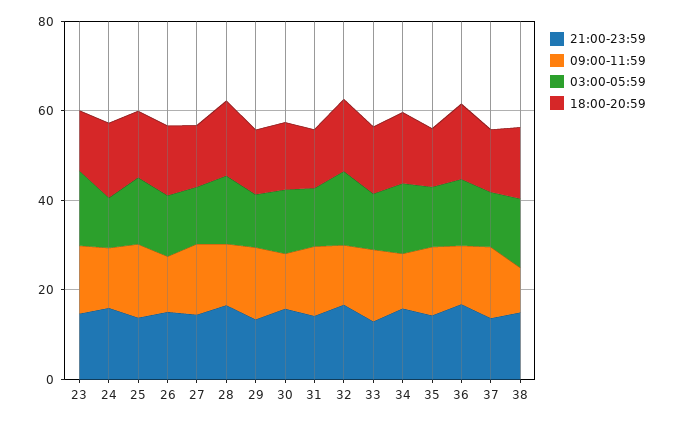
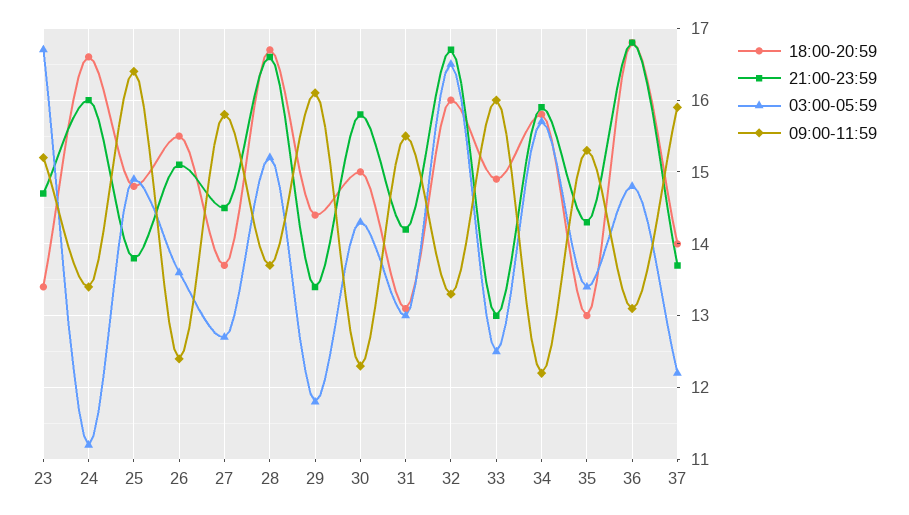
  {
    "21:00-23:59": {
      "23": 14.7,
      "24": 16,
      "25": 13.8,
      "26": 15.1,
      "27": 14.5,
      "28": 16.6,
      "29": 13.4,
      "30": 15.8,
      "31": 14.2,
      "32": 16.7,
      "33": 13,
      "34": 15.9,
      "35": 14.3,
      "36": 16.8,
-     "37": 13.7,
+     "37": 13.7
-     "38": 15
    },
    "09:00-11:59": {
      "23": 15.2,
      "24": 13.4,
      "25": 16.4,
      "26": 12.4,
      "27": 15.8,
      "28": 13.7,
      "29": 16.1,
      "30": 12.3,
      "31": 15.5,
      "32": 13.3,
      "33": 16,
      "34": 12.2,
      "35": 15.3,
      "36": 13.1,
-     "37": 15.9,
+     "37": 15.9
-     "38": 10
    },
    "03:00-05:59": {
      "23": 16.7,
      "24": 11.2,
      "25": 14.9,
      "26": 13.6,
      "27": 12.7,
      "28": 15.2,
      "29": 11.8,
      "30": 14.3,
      "31": 13,
      "32": 16.5,
      "33": 12.5,
      "34": 15.7,
      "35": 13.4,
      "36": 14.8,
-     "37": 12.2,
+     "37": 12.2
-     "38": 15
    },
    "18:00-20:59": {
      "23": 13.4,
      "24": 16.6,
      "25": 14.8,
      "26": 15.5,
      "27": 13.7,
      "28": 16.7,
      "29": 14.4,
      "30": 15,
      "31": 13.1,
      "32": 16,
      "33": 14.9,
      "34": 15.8,
      "35": 13,
      "36": 16.8,
-     "37": 14,
+     "37": 14
-     "38": 15
    }
  }

